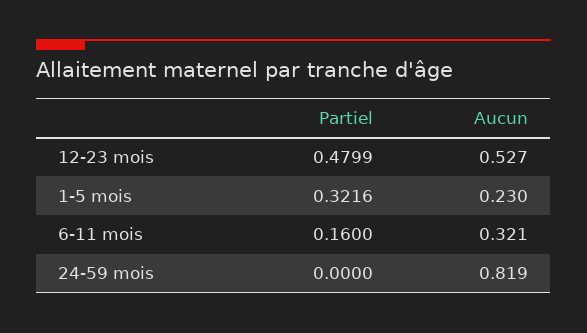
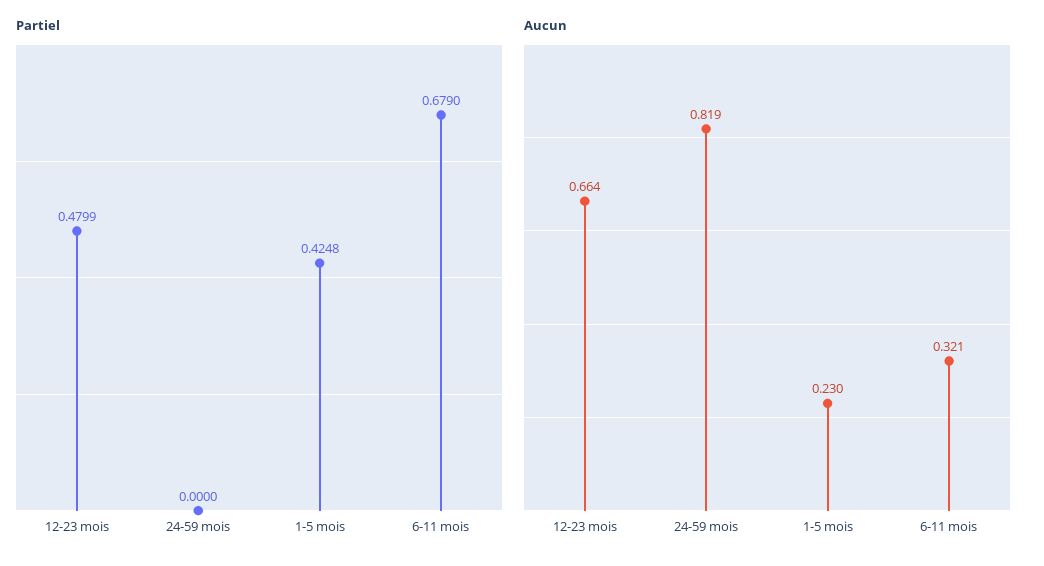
  {
    "Partiel": {
      "12-23 mois": 0.4799,
-     "1-5 mois": 0.3216,
+     "1-5 mois": 0.4248,
-     "6-11 mois": 0.16,
+     "6-11 mois": 0.679,
      "24-59 mois": 0
    },
    "Aucun": {
-     "12-23 mois": 0.527,
+     "12-23 mois": 0.664,
      "1-5 mois": 0.23,
      "6-11 mois": 0.321,
      "24-59 mois": 0.819
    }
  }

